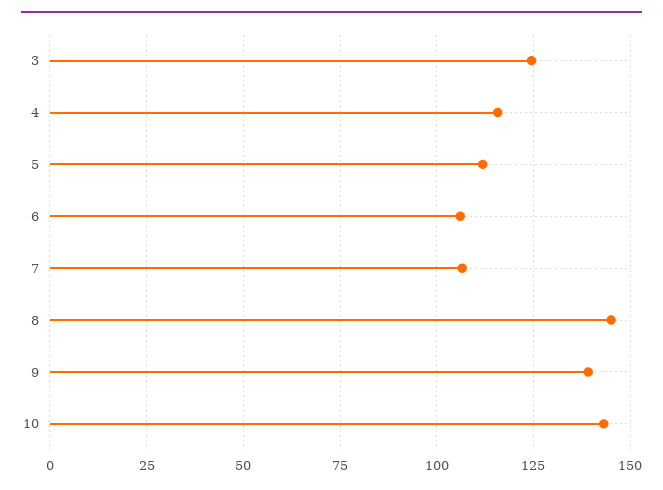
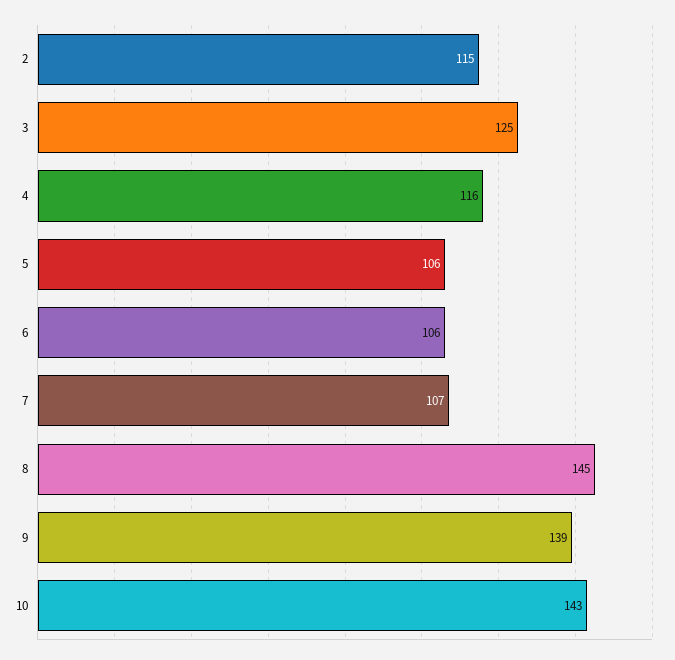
  {
    "3": 125,
    "4": 116,
-   "5": 112.5,
+   "5": 106,
    "6": 106,
    "7": 107,
    "8": 145,
    "9": 139,
-   "10": 143
+   "10": 143,
+   "2": 115
  }

